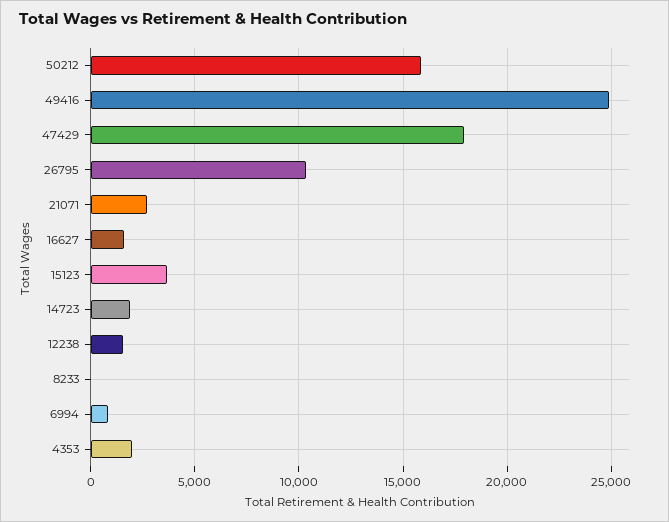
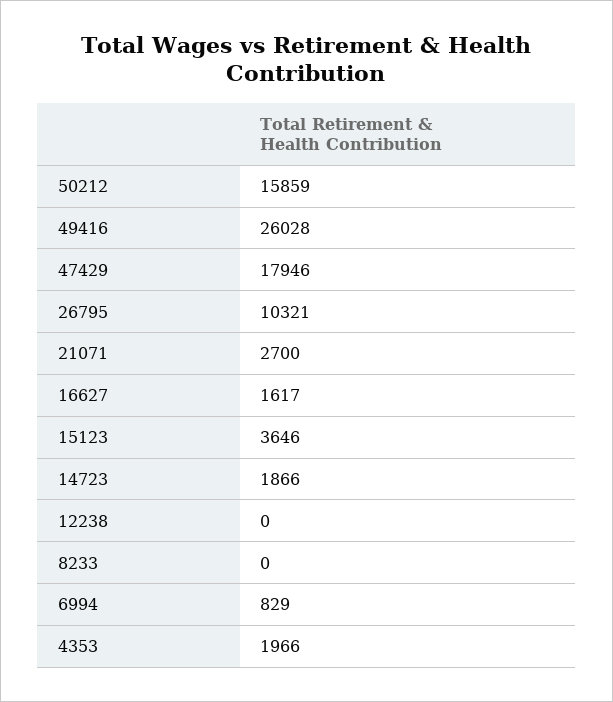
  {
    "50212": 15859,
-   "49416": 25000,
+   "49416": 26028,
    "47429": 17946,
    "26795": 10321,
    "21071": 2700,
    "16627": 1617,
    "15123": 3646,
    "14723": 1866,
-   "12238": 1500,
+   "12238": 0,
    "8233": 0,
    "6994": 829,
    "4353": 1966
  }

